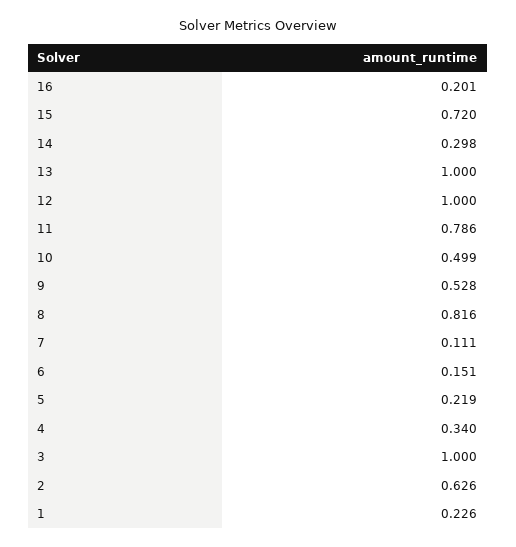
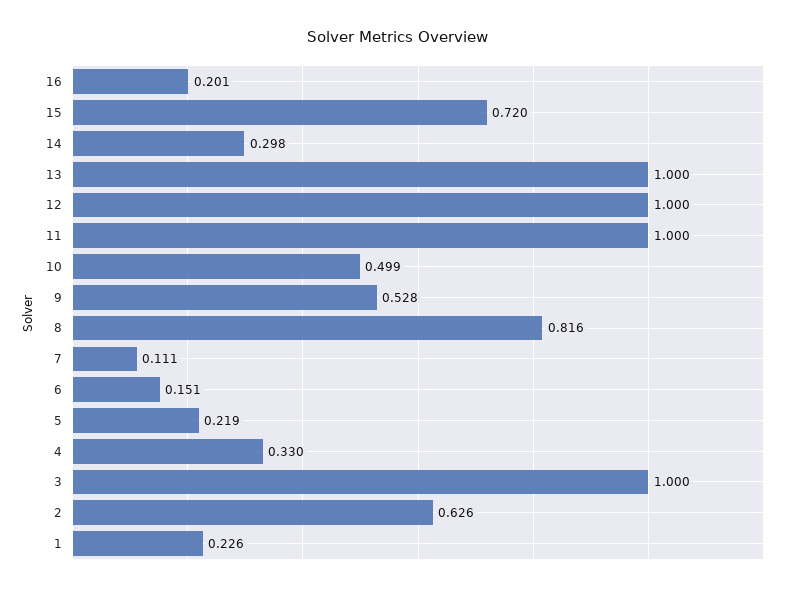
  {
    "16": 0.201,
    "15": 0.72,
    "14": 0.298,
    "13": 1,
    "12": 1,
-   "11": 0.786,
+   "11": 1,
    "10": 0.499,
    "9": 0.528,
    "8": 0.816,
    "7": 0.111,
    "6": 0.151,
    "5": 0.219,
-   "4": 0.34,
+   "4": 0.33,
    "3": 1,
    "2": 0.626,
    "1": 0.226
  }

